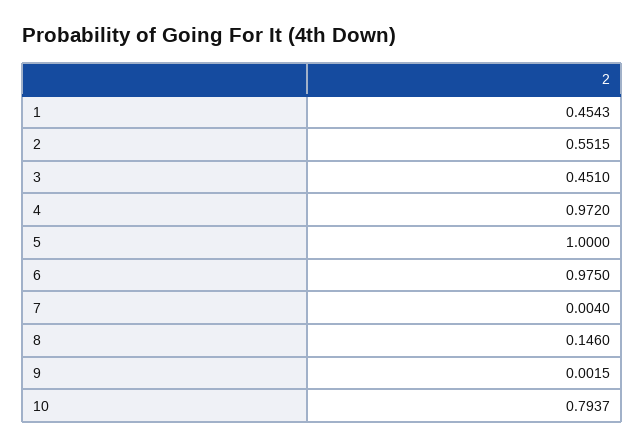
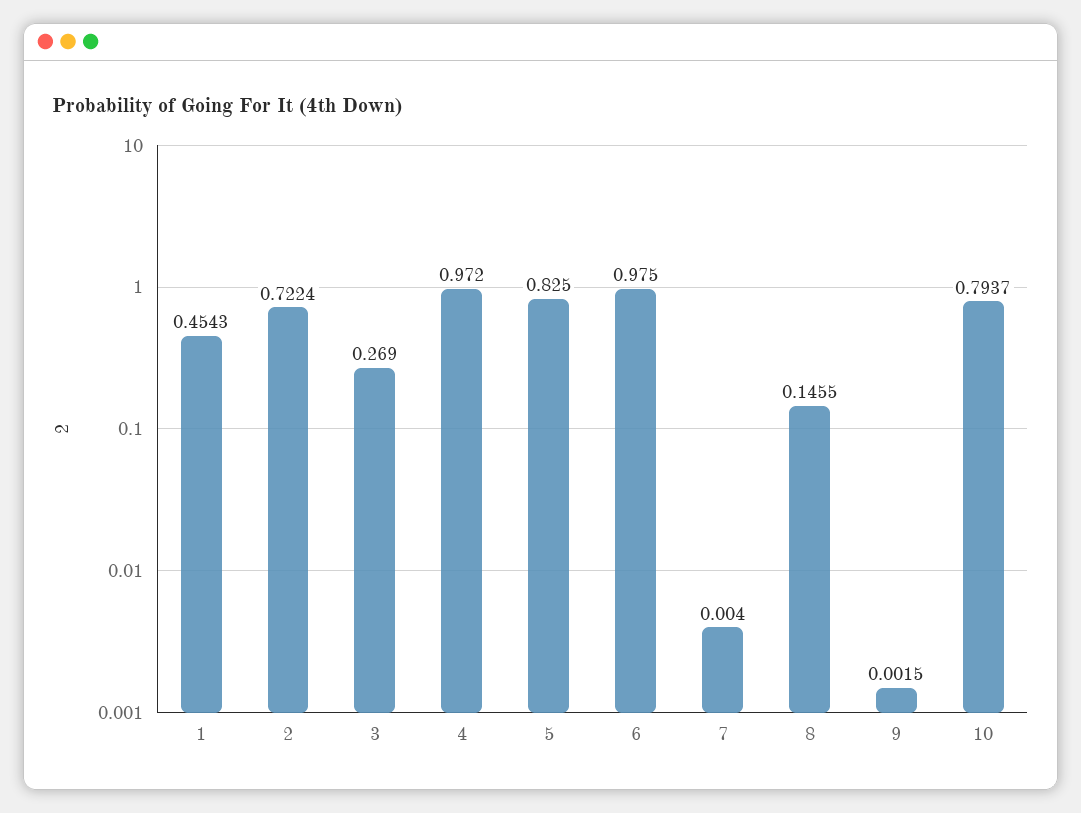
  {
    "1": 0.4543,
-   "2": 0.5515,
+   "2": 0.7224,
-   "3": 0.451,
+   "3": 0.269,
    "4": 0.972,
-   "5": 1,
+   "5": 0.825,
    "6": 0.975,
    "7": 0.004,
-   "8": 0.146,
+   "8": 0.1455,
    "9": 0.0015,
    "10": 0.7937
  }

